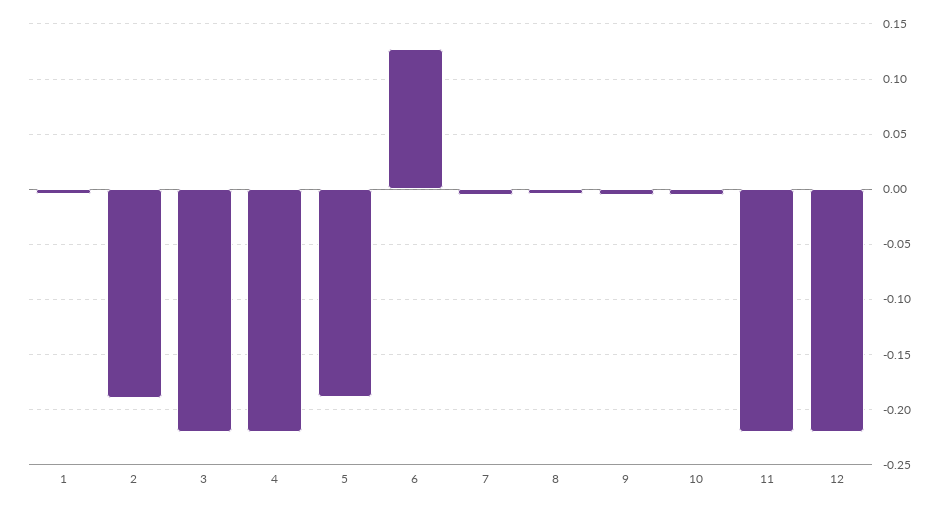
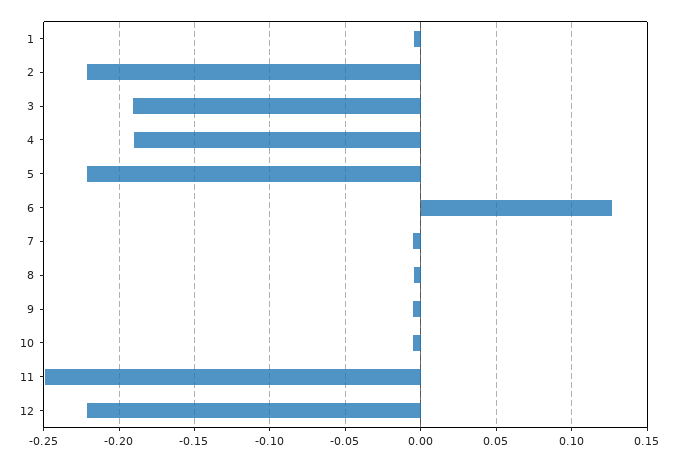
  {
    "1": -0.005,
-   "2": -0.19,
+   "2": -0.22,
-   "3": -0.22,
+   "3": -0.19,
-   "4": -0.22,
+   "4": -0.19,
-   "5": -0.19,
+   "5": -0.22,
    "6": 0.125,
    "7": -0.005,
    "8": -0.005,
    "9": -0.005,
    "10": -0.005,
-   "11": -0.22,
+   "11": -0.25,
    "12": -0.22
  }

